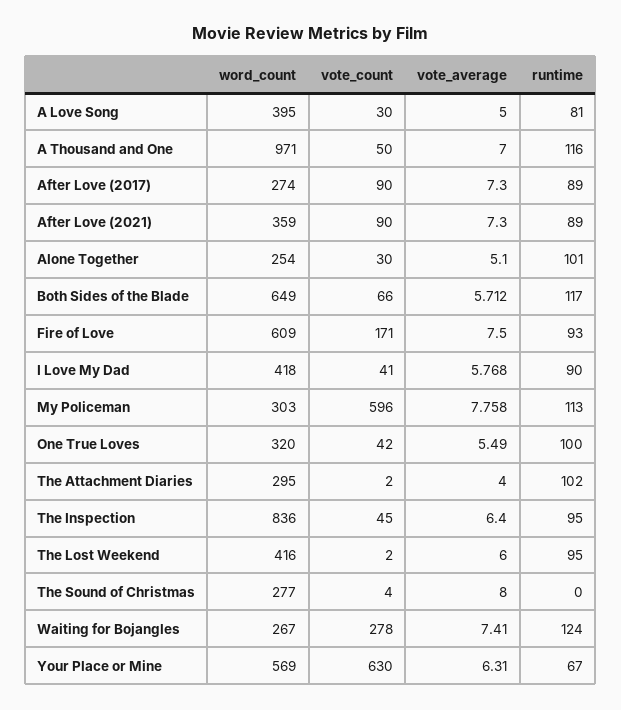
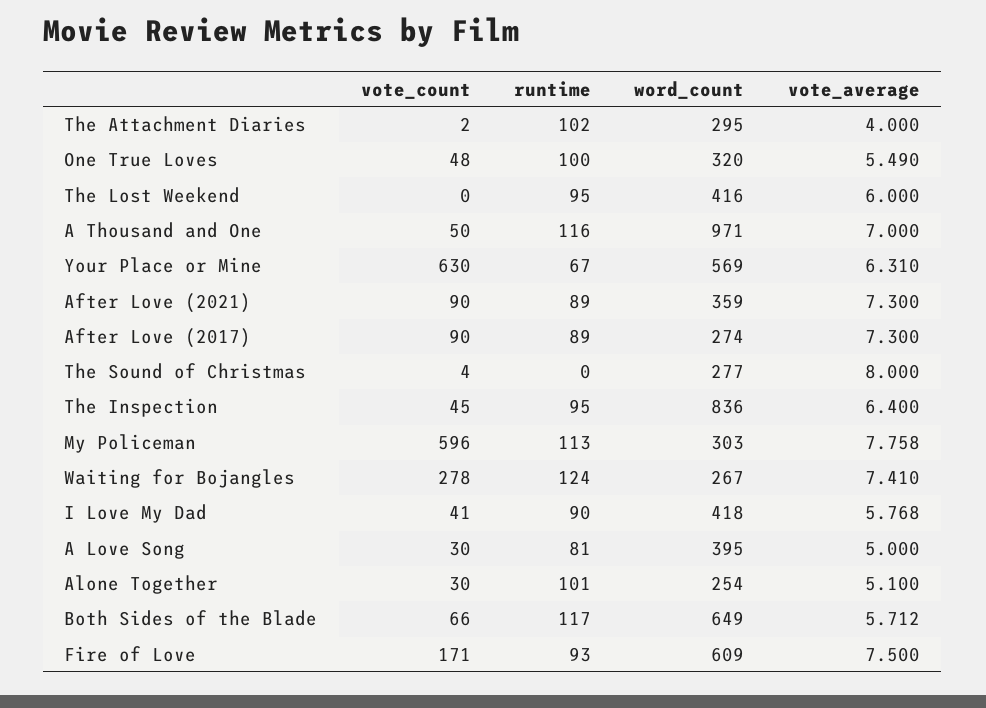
  {
    "word_count": {
      "A Love Song": 395,
      "A Thousand and One": 971,
      "After Love (2017)": 274,
      "After Love (2021)": 359,
      "Alone Together": 254,
      "Both Sides of the Blade": 649,
      "Fire of Love": 609,
      "I Love My Dad": 418,
      "My Policeman": 303,
      "One True Loves": 320,
      "The Attachment Diaries": 295,
      "The Inspection": 836,
      "The Lost Weekend": 416,
      "The Sound of Christmas": 277,
      "Waiting for Bojangles": 267,
      "Your Place or Mine": 569
    },
    "vote_count": {
      "A Love Song": 30,
      "A Thousand and One": 50,
      "After Love (2017)": 90,
      "After Love (2021)": 90,
      "Alone Together": 30,
      "Both Sides of the Blade": 66,
      "Fire of Love": 171,
      "I Love My Dad": 41,
      "My Policeman": 596,
-     "One True Loves": 42,
+     "One True Loves": 48,
      "The Attachment Diaries": 2,
      "The Inspection": 45,
-     "The Lost Weekend": 2,
+     "The Lost Weekend": 0,
      "The Sound of Christmas": 4,
      "Waiting for Bojangles": 278,
      "Your Place or Mine": 630
    },
    "vote_average": {
      "A Love Song": 5,
      "A Thousand and One": 7,
      "After Love (2017)": 7.3,
      "After Love (2021)": 7.3,
      "Alone Together": 5.1,
      "Both Sides of the Blade": 5.712,
      "Fire of Love": 7.5,
      "I Love My Dad": 5.768,
      "My Policeman": 7.758,
      "One True Loves": 5.49,
      "The Attachment Diaries": 4,
      "The Inspection": 6.4,
      "The Lost Weekend": 6,
      "The Sound of Christmas": 8,
      "Waiting for Bojangles": 7.41,
      "Your Place or Mine": 6.31
    },
    "runtime": {
      "A Love Song": 81,
      "A Thousand and One": 116,
      "After Love (2017)": 89,
      "After Love (2021)": 89,
      "Alone Together": 101,
      "Both Sides of the Blade": 117,
      "Fire of Love": 93,
      "I Love My Dad": 90,
      "My Policeman": 113,
      "One True Loves": 100,
      "The Attachment Diaries": 102,
      "The Inspection": 95,
      "The Lost Weekend": 95,
      "The Sound of Christmas": 0,
      "Waiting for Bojangles": 124,
      "Your Place or Mine": 67
    }
  }

